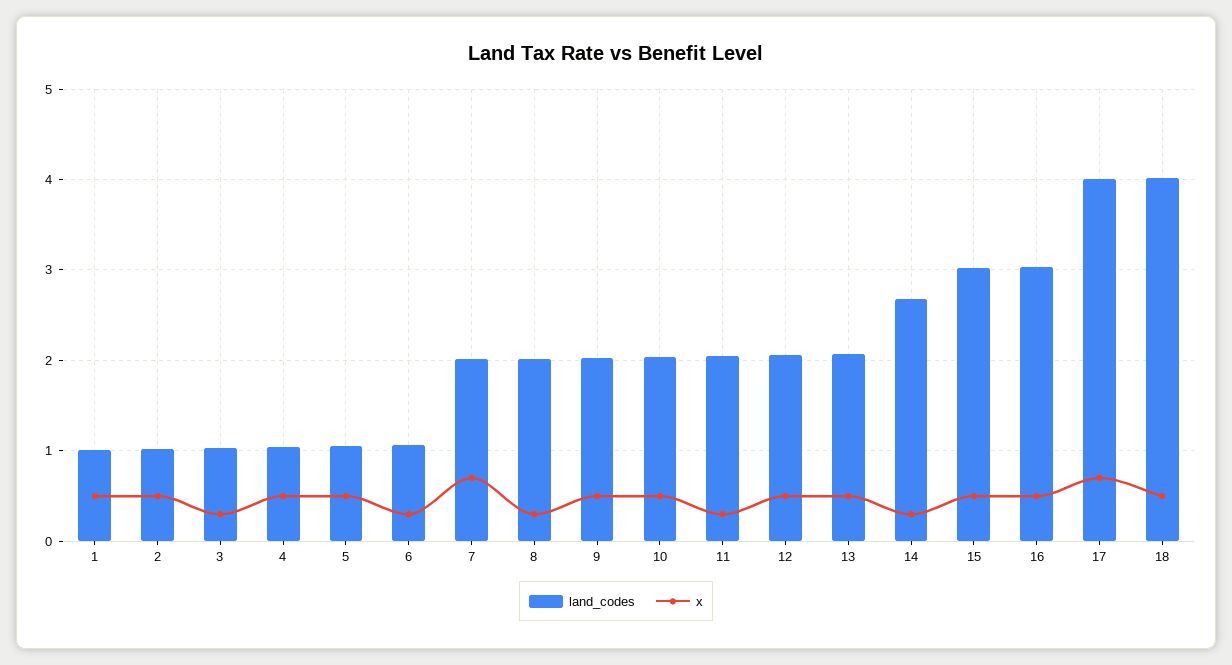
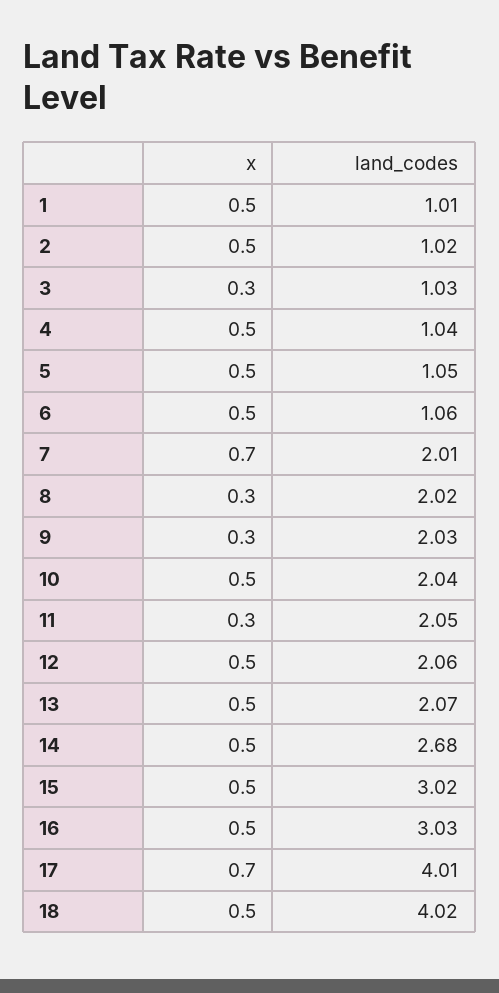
  {
    "land_codes": {
      "1": 1.01,
      "2": 1.02,
      "3": 1.03,
      "4": 1.04,
      "5": 1.05,
      "6": 1.06,
      "7": 2.01,
      "8": 2.02,
      "9": 2.03,
      "10": 2.04,
      "11": 2.05,
      "12": 2.06,
      "13": 2.07,
      "14": 2.68,
      "15": 3.02,
      "16": 3.03,
      "17": 4.01,
      "18": 4.02
    },
    "x": {
      "1": 0.5,
      "2": 0.5,
      "3": 0.3,
      "4": 0.5,
      "5": 0.5,
-     "6": 0.3,
+     "6": 0.5,
      "7": 0.7,
      "8": 0.3,
-     "9": 0.5,
+     "9": 0.3,
      "10": 0.5,
      "11": 0.3,
      "12": 0.5,
      "13": 0.5,
-     "14": 0.3,
+     "14": 0.5,
      "15": 0.5,
      "16": 0.5,
      "17": 0.7,
      "18": 0.5
    }
  }

